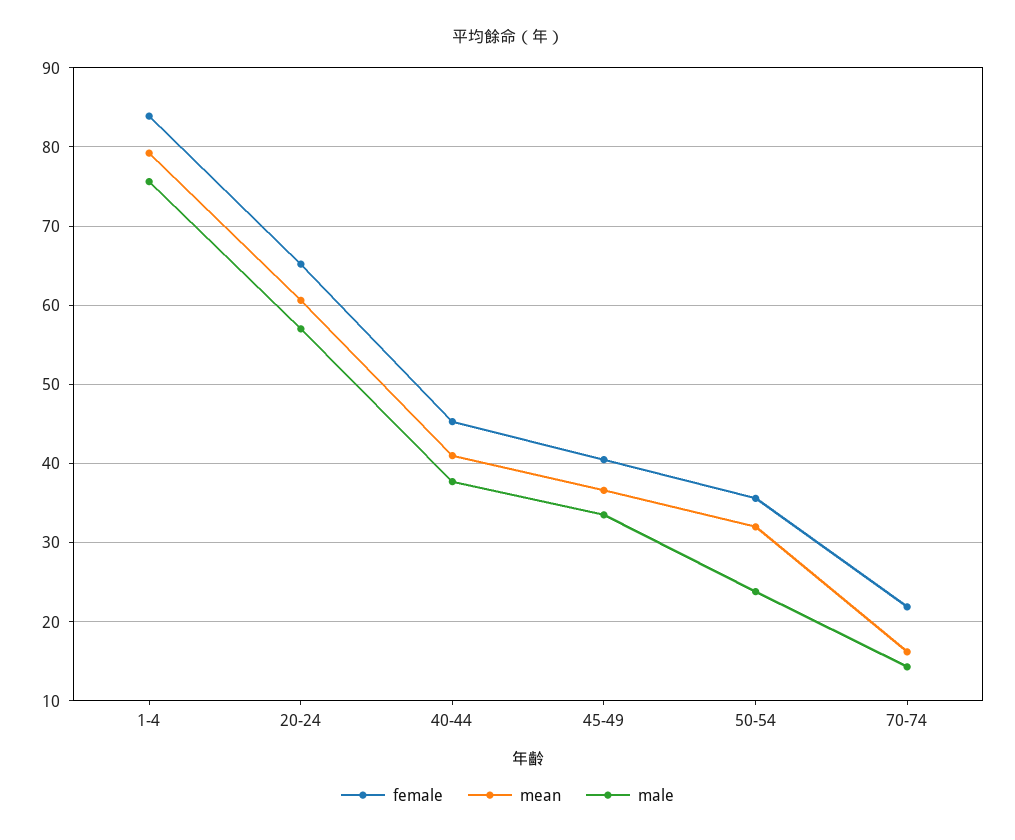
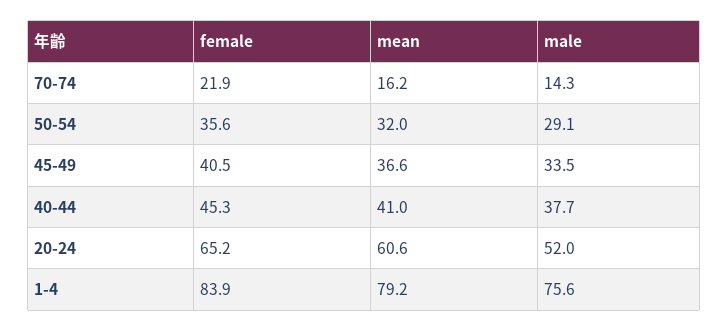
  {
    "female": {
      "1-4": 83.9,
      "20-24": 65.2,
      "40-44": 45.3,
      "45-49": 40.5,
      "50-54": 35.6,
      "70-74": 21.9
    },
    "mean": {
      "1-4": 79.2,
      "20-24": 60.6,
      "40-44": 41,
      "45-49": 36.6,
      "50-54": 32,
      "70-74": 16.2
    },
    "male": {
      "1-4": 75.6,
-     "20-24": 57,
+     "20-24": 52,
      "40-44": 37.7,
      "45-49": 33.5,
-     "50-54": 24,
+     "50-54": 29.1,
      "70-74": 14.3
    }
  }

